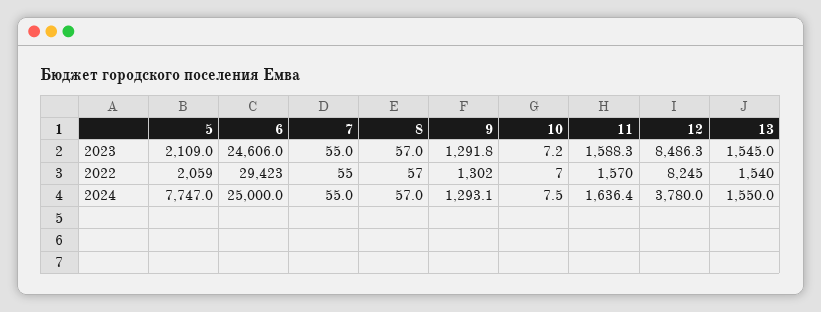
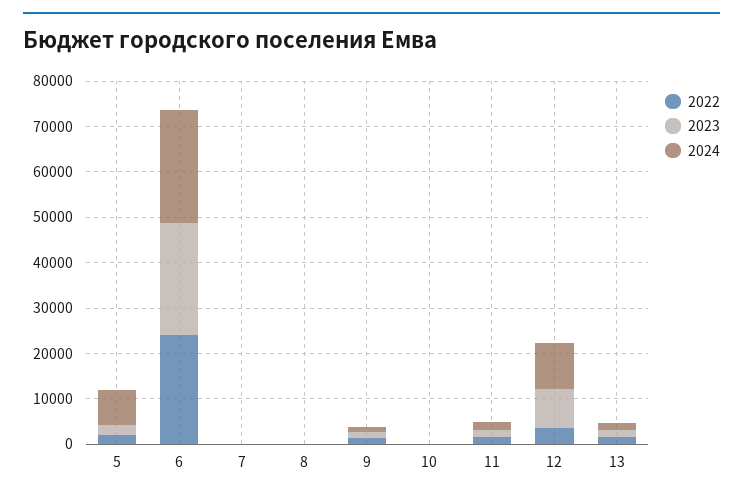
  {
    "2023": {
      "5": 2109,
      "6": 24606,
      "7": 55,
      "8": 57,
      "9": 1291.8,
      "10": 7.2,
      "11": 1588.3,
      "12": 8486.3,
      "13": 1545
    },
    "2022": {
      "5": 2059,
-     "6": 29423,
+     "6": 24000,
      "7": 55,
      "8": 57,
      "9": 1302,
      "10": 7,
      "11": 1570,
-     "12": 8245,
+     "12": 4000,
      "13": 1540
    },
    "2024": {
      "5": 7747,
      "6": 25000,
      "7": 55,
      "8": 57,
      "9": 1293.1,
      "10": 7.5,
      "11": 1636.4,
-     "12": 3780,
+     "12": 10000,
      "13": 1550
    }
  }

